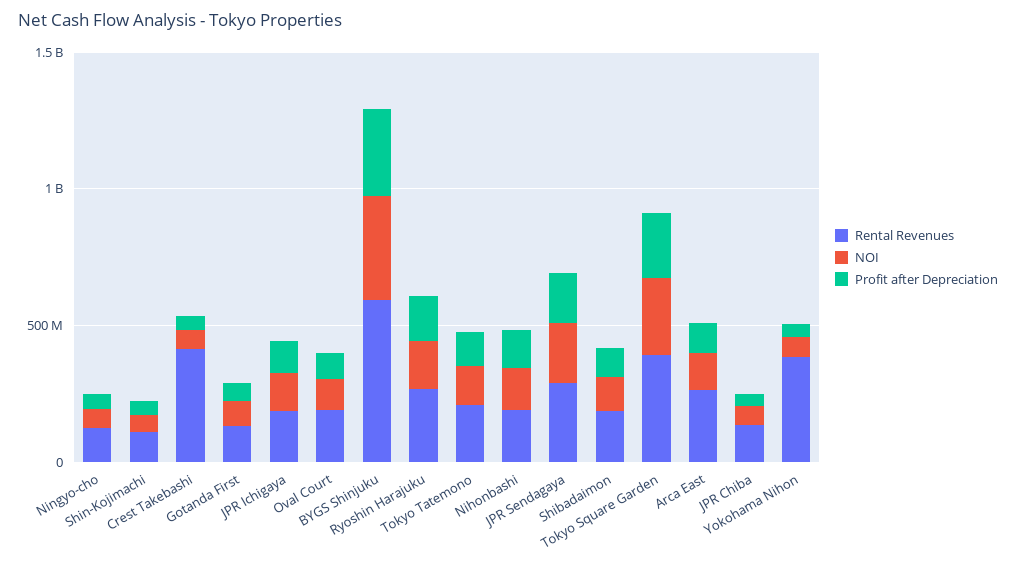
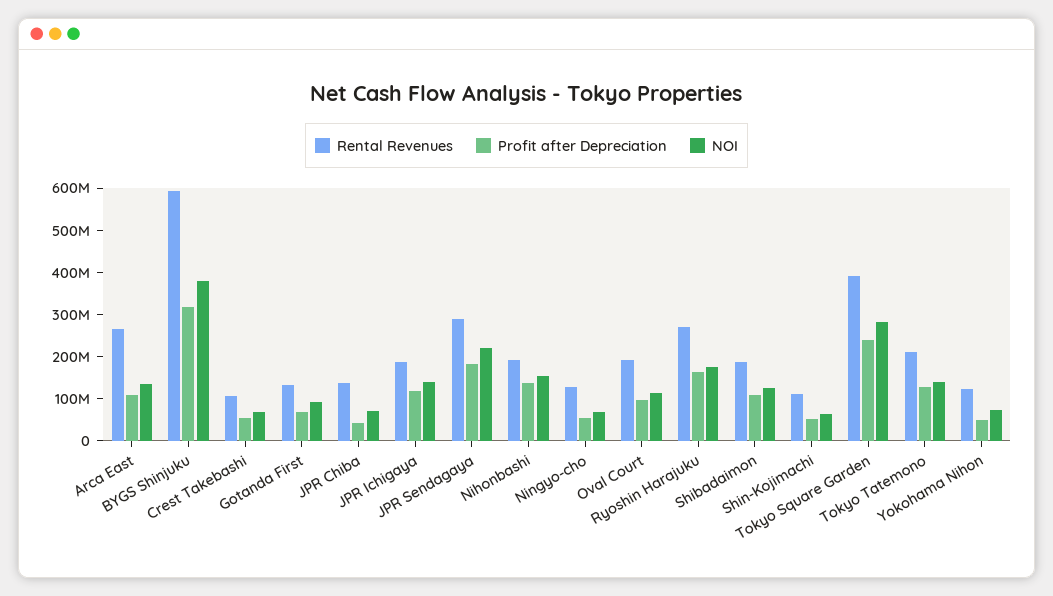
  {
    "Rental Revenues": {
      "Ningyo-cho": 120000000,
      "Shin-Kojimachi": 120000000,
-     "Crest Takebashi": 400000000,
+     "Crest Takebashi": 100000000,
      "Gotanda First": 140000000,
      "JPR Ichigaya": 180000000,
      "Oval Court": 200000000,
      "BYGS Shinjuku": 600000000,
      "Ryoshin Harajuku": 260000000,
      "Tokyo Tatemono": 220000000,
      "Nihonbashi": 200000000,
      "JPR Sendagaya": 280000000,
      "Shibadaimon": 180000000,
      "Tokyo Square Garden": 400000000,
      "Arca East": 260000000,
      "JPR Chiba": 140000000,
-     "Yokohama Nihon": 400000000
+     "Yokohama Nihon": 120000000
    },
    "NOI": {
      "Ningyo-cho": 60000000,
      "Shin-Kojimachi": 60000000,
      "Crest Takebashi": 60000000,
      "Gotanda First": 100000000,
      "JPR Ichigaya": 140000000,
      "Oval Court": 120000000,
      "BYGS Shinjuku": 380000000,
      "Ryoshin Harajuku": 180000000,
      "Tokyo Tatemono": 140000000,
      "Nihonbashi": 160000000,
      "JPR Sendagaya": 220000000,
      "Shibadaimon": 120000000,
      "Tokyo Square Garden": 280000000,
      "Arca East": 140000000,
      "JPR Chiba": 60000000,
      "Yokohama Nihon": 80000000
    },
    "Profit after Depreciation": {
      "Ningyo-cho": 60000000,
      "Shin-Kojimachi": 60000000,
      "Crest Takebashi": 60000000,
      "Gotanda First": 60000000,
      "JPR Ichigaya": 120000000,
      "Oval Court": 100000000,
      "BYGS Shinjuku": 320000000,
      "Ryoshin Harajuku": 160000000,
      "Tokyo Tatemono": 120000000,
      "Nihonbashi": 140000000,
      "JPR Sendagaya": 180000000,
      "Shibadaimon": 100000000,
      "Tokyo Square Garden": 240000000,
      "Arca East": 100000000,
      "JPR Chiba": 40000000,
      "Yokohama Nihon": 40000000
    }
  }

